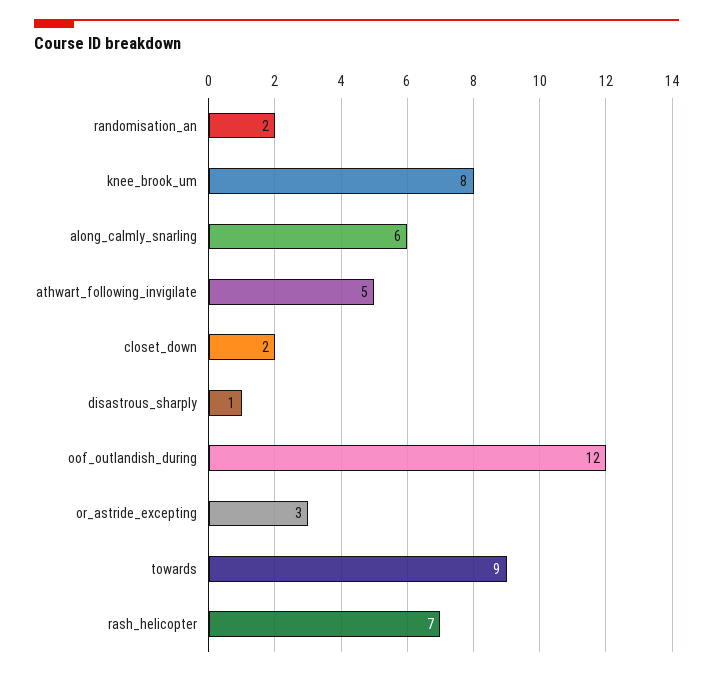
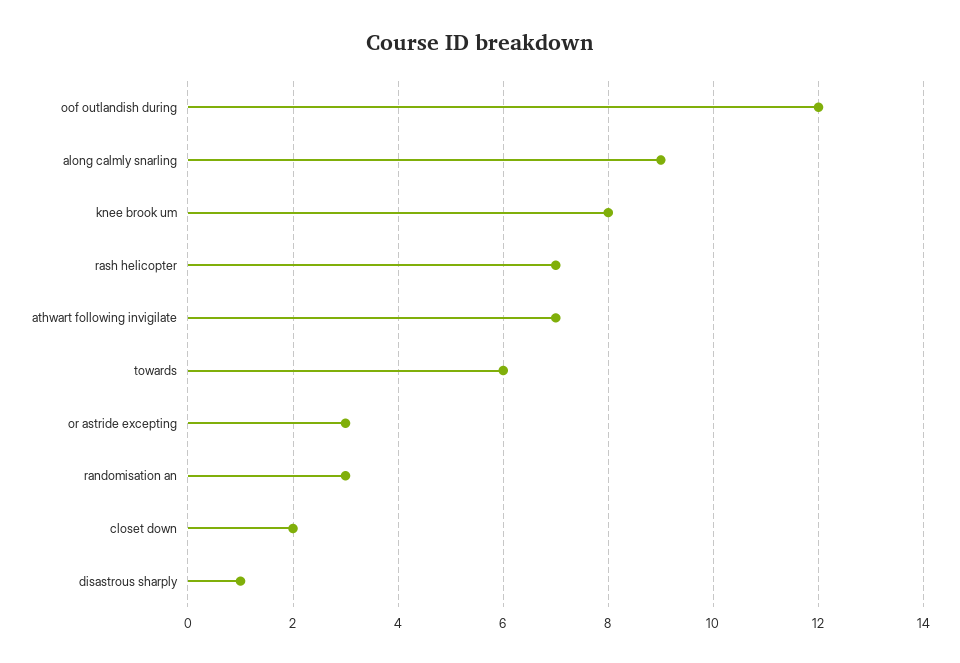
  {
-   "randomisation_an": 2,
+   "randomisation_an": 3,
    "knee_brook_um": 8,
-   "along_calmly_snarling": 6,
+   "along_calmly_snarling": 9,
-   "athwart_following_invigilate": 5,
+   "athwart_following_invigilate": 7,
    "closet_down": 2,
    "disastrous_sharply": 1,
    "oof_outlandish_during": 12,
    "or_astride_excepting": 3,
-   "towards": 9,
+   "towards": 6,
    "rash_helicopter": 7
  }

